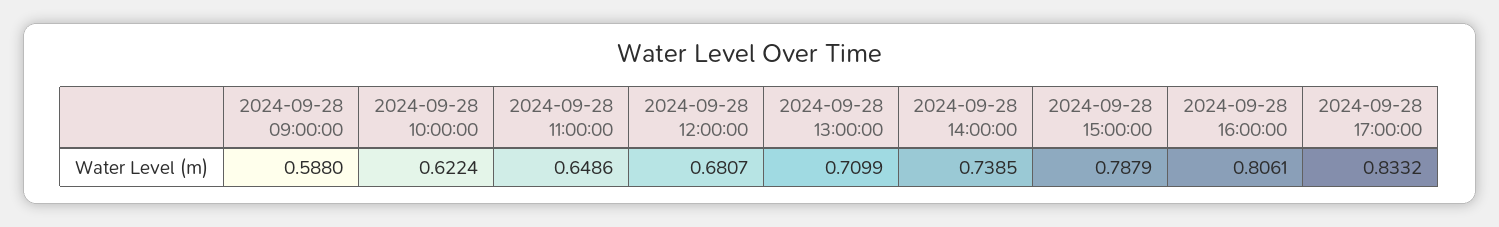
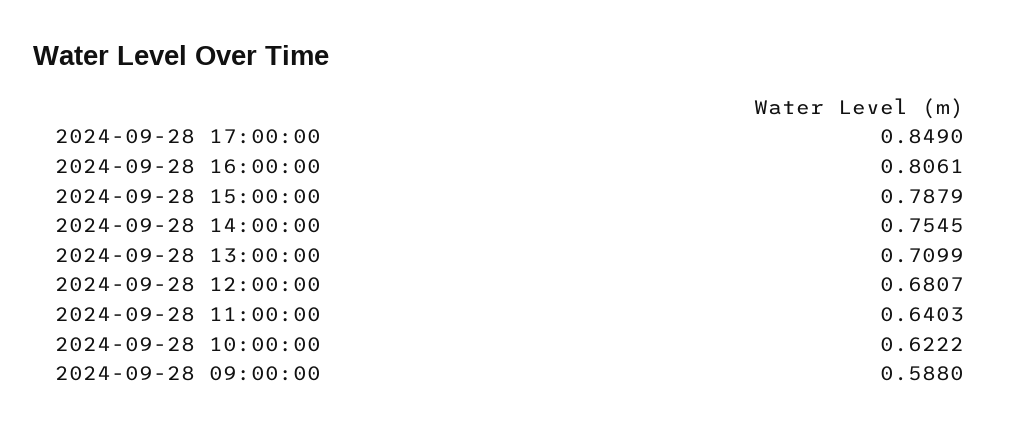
  {
    "2024-09-28 09:00:00": 0.588,
-   "2024-09-28 10:00:00": 0.6224,
+   "2024-09-28 10:00:00": 0.6222,
-   "2024-09-28 11:00:00": 0.6486,
+   "2024-09-28 11:00:00": 0.6403,
    "2024-09-28 12:00:00": 0.6807,
    "2024-09-28 13:00:00": 0.7099,
-   "2024-09-28 14:00:00": 0.7385,
+   "2024-09-28 14:00:00": 0.7545,
    "2024-09-28 15:00:00": 0.7879,
    "2024-09-28 16:00:00": 0.8061,
-   "2024-09-28 17:00:00": 0.8332
+   "2024-09-28 17:00:00": 0.849
  }

